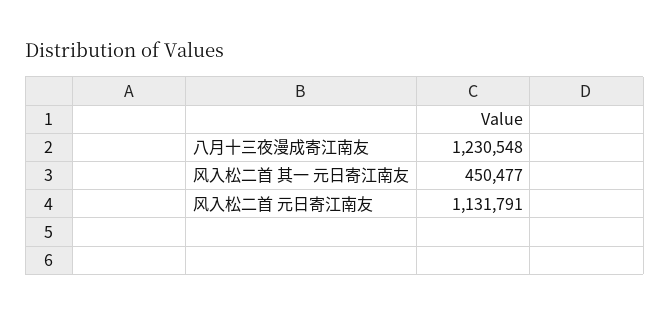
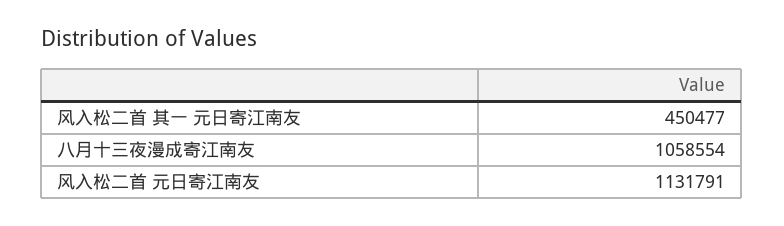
  {
-   "八月十三夜漫成寄江南友": 1230548,
+   "八月十三夜漫成寄江南友": 1058554,
    "风入松二首 其一 元日寄江南友": 450477,
    "风入松二首 元日寄江南友": 1131791
  }

